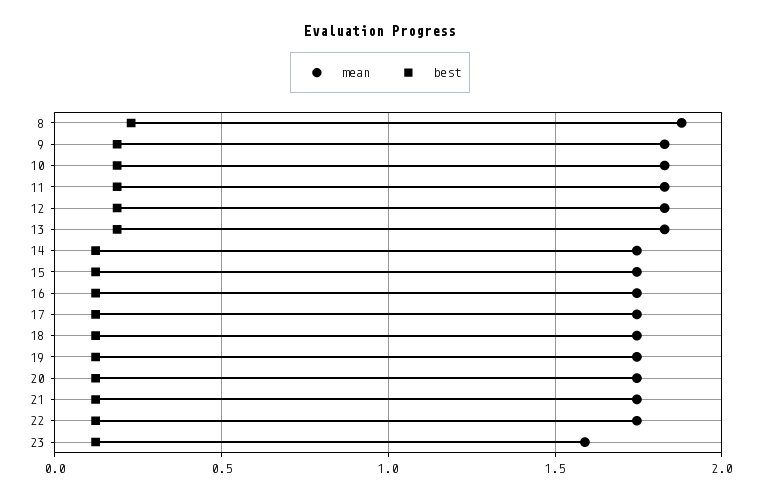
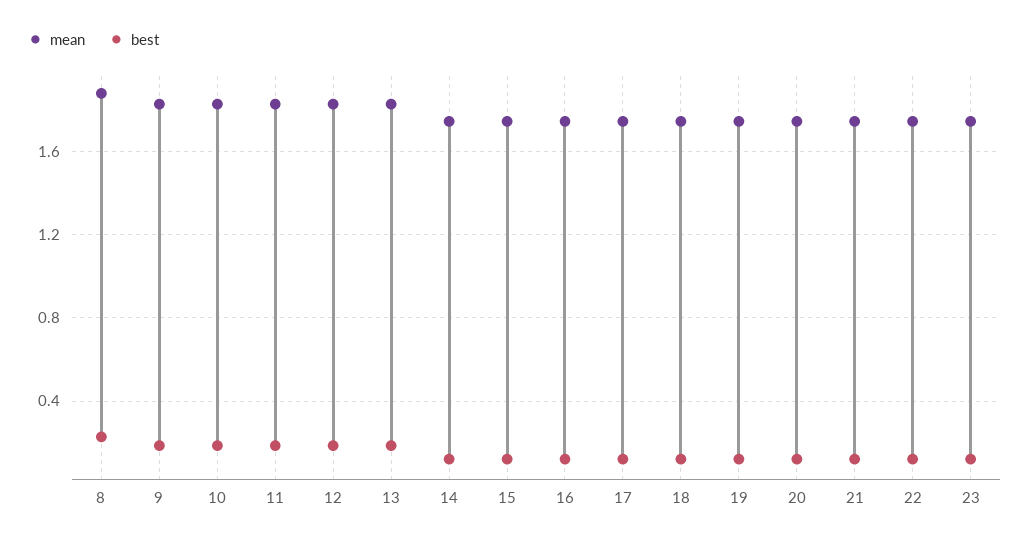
  {
    "mean": {
      "8": 1.9,
      "9": 1.85,
      "10": 1.85,
      "11": 1.85,
      "12": 1.85,
      "13": 1.85,
      "14": 1.75,
      "15": 1.75,
      "16": 1.75,
      "17": 1.75,
      "18": 1.75,
      "19": 1.75,
      "20": 1.75,
      "21": 1.75,
      "22": 1.75,
-     "23": 1.6
+     "23": 1.75
    },
    "best": {
      "8": 0.25,
      "9": 0.2,
      "10": 0.2,
      "11": 0.2,
      "12": 0.2,
      "13": 0.2,
      "14": 0.1,
      "15": 0.1,
      "16": 0.1,
      "17": 0.1,
      "18": 0.1,
      "19": 0.1,
      "20": 0.1,
      "21": 0.1,
      "22": 0.1,
      "23": 0.1
    }
  }

